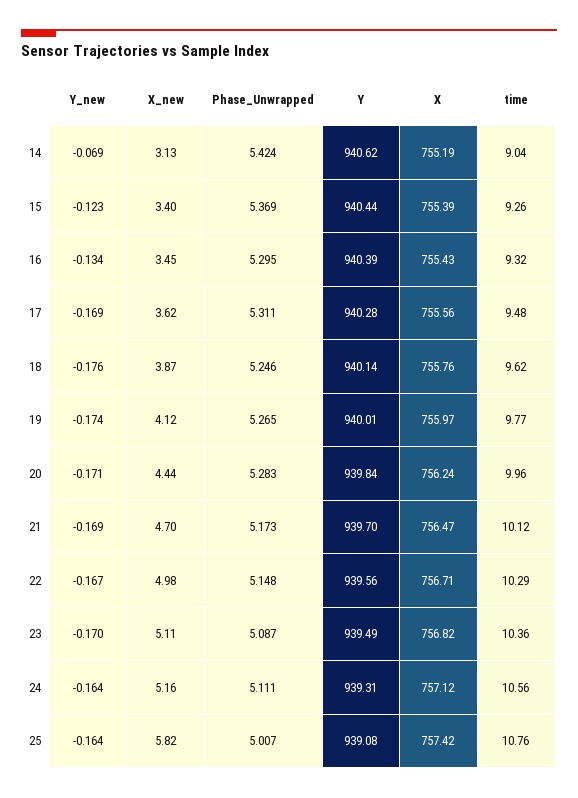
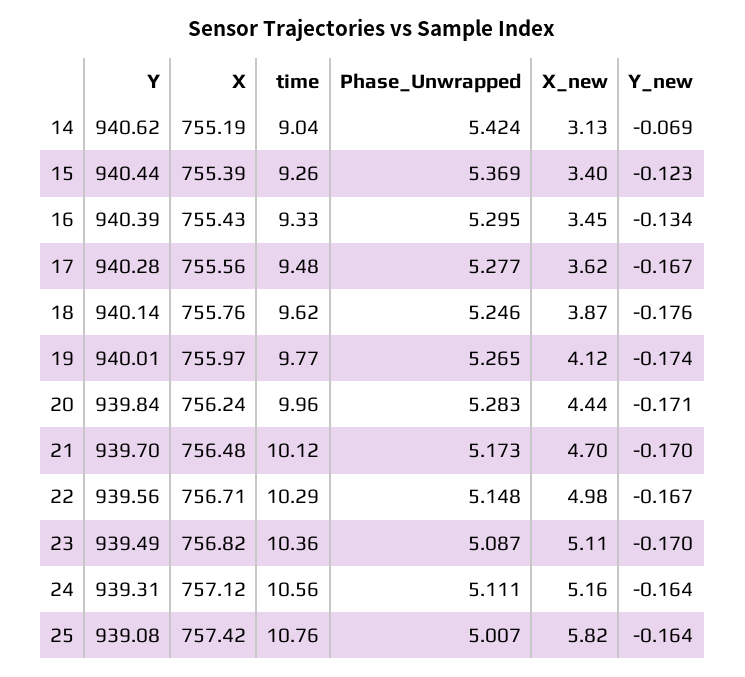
  {
    "Y_new": {
      "14": -0.069,
      "15": -0.123,
      "16": -0.134,
-     "17": -0.169,
+     "17": -0.167,
      "18": -0.176,
      "19": -0.174,
      "20": -0.171,
-     "21": -0.169,
+     "21": -0.17,
      "22": -0.167,
      "23": -0.17,
      "24": -0.164,
      "25": -0.164
    },
    "X_new": {
      "14": 3.13,
      "15": 3.4,
      "16": 3.45,
      "17": 3.62,
      "18": 3.87,
      "19": 4.12,
      "20": 4.44,
      "21": 4.7,
      "22": 4.98,
      "23": 5.11,
      "24": 5.16,
      "25": 5.82
    },
    "Phase_Unwrapped": {
      "14": 5.424,
      "15": 5.369,
      "16": 5.295,
-     "17": 5.311,
+     "17": 5.277,
      "18": 5.246,
      "19": 5.265,
      "20": 5.283,
      "21": 5.173,
      "22": 5.148,
      "23": 5.087,
      "24": 5.111,
      "25": 5.007
    },
    "Y": {
      "14": 940.62,
      "15": 940.44,
      "16": 940.39,
      "17": 940.28,
      "18": 940.14,
      "19": 940.01,
      "20": 939.84,
      "21": 939.7,
      "22": 939.56,
      "23": 939.49,
      "24": 939.31,
      "25": 939.08
    },
    "X": {
      "14": 755.19,
      "15": 755.39,
      "16": 755.43,
      "17": 755.56,
      "18": 755.76,
      "19": 755.97,
      "20": 756.24,
-     "21": 756.47,
+     "21": 756.48,
      "22": 756.71,
      "23": 756.82,
      "24": 757.12,
      "25": 757.42
    },
    "time": {
      "14": 9.04,
      "15": 9.26,
-     "16": 9.32,
+     "16": 9.33,
      "17": 9.48,
      "18": 9.62,
      "19": 9.77,
      "20": 9.96,
      "21": 10.12,
      "22": 10.29,
      "23": 10.36,
      "24": 10.56,
      "25": 10.76
    }
  }

